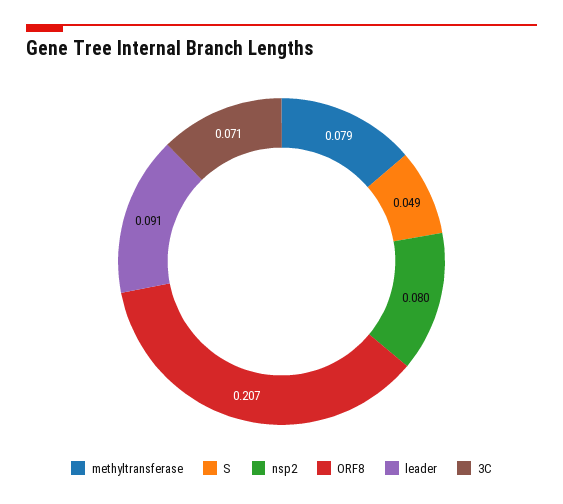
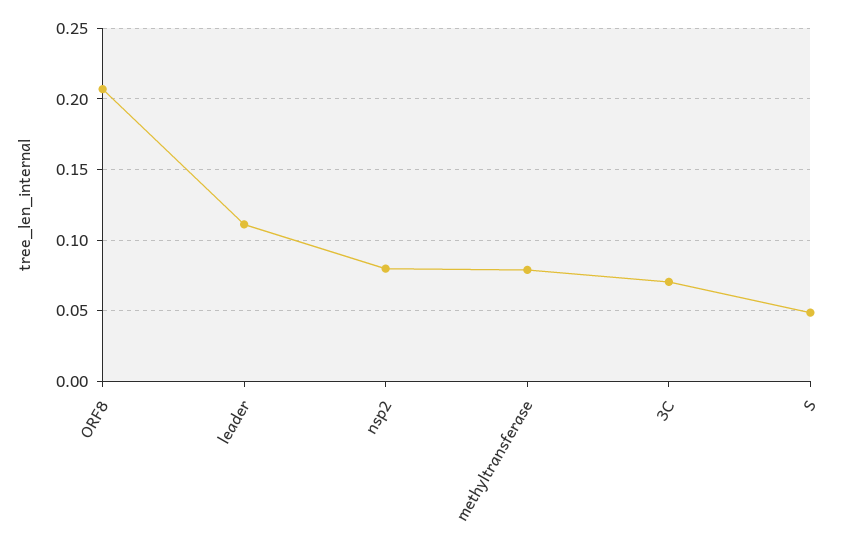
  {
    "methyltransferase": 0.079,
    "S": 0.049,
    "nsp2": 0.08,
    "ORF8": 0.207,
-   "leader": 0.091,
+   "leader": 0.11,
    "3C": 0.071
  }

